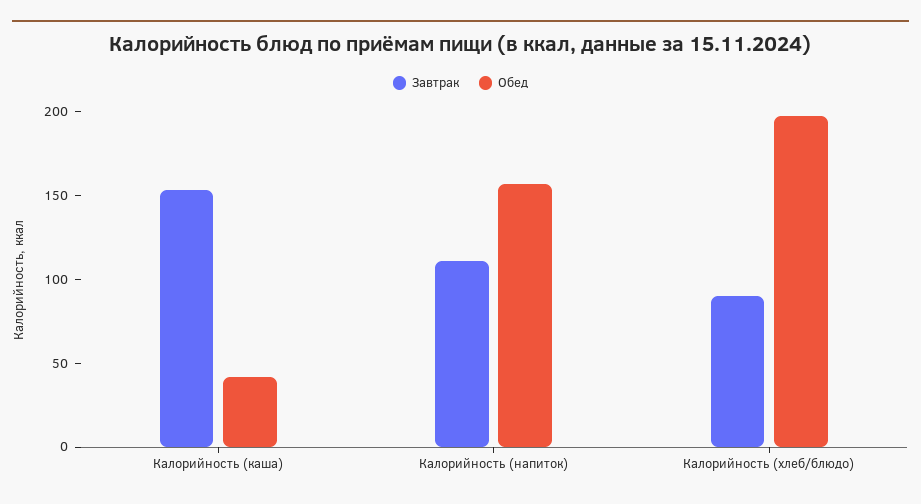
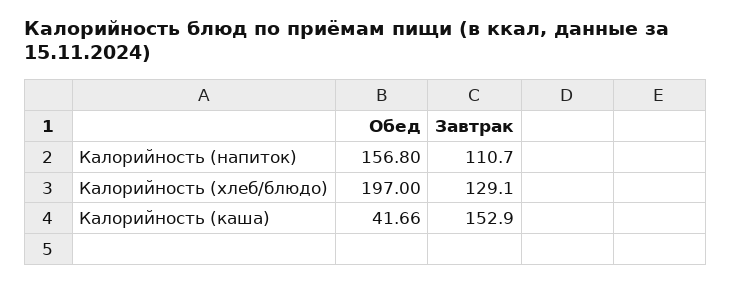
  {
    "Завтрак": {
      "Калорийность (каша)": 152.9,
      "Калорийность (напиток)": 110.7,
-     "Калорийность (хлеб/блюдо)": 90
+     "Калорийность (хлеб/блюдо)": 129.1
    },
    "Обед": {
      "Калорийность (каша)": 41.66,
      "Калорийность (напиток)": 156.8,
      "Калорийность (хлеб/блюдо)": 197
    }
  }

